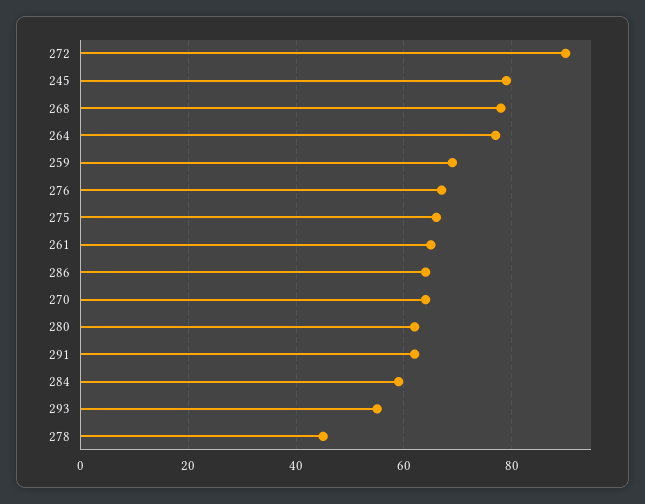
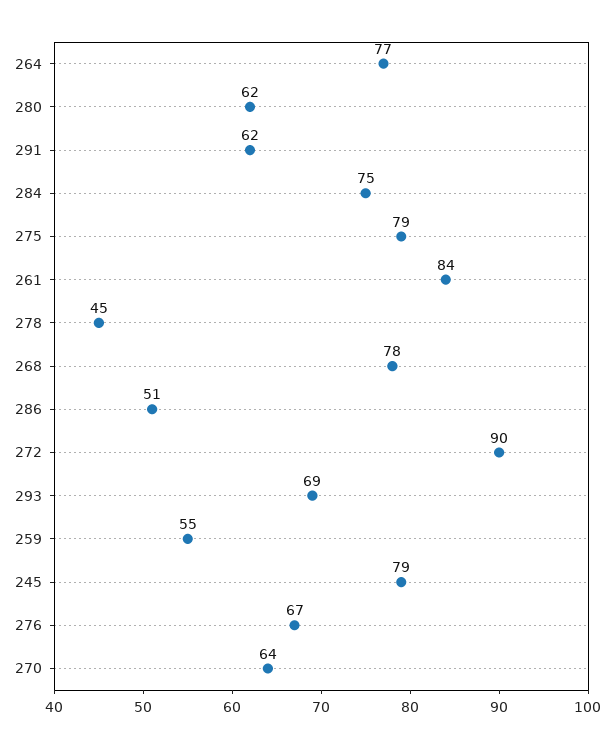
  {
    "272": 90,
    "245": 79,
    "268": 78,
    "264": 77,
-   "259": 70,
+   "259": 55,
    "276": 67,
-   "275": 65,
+   "275": 79,
-   "261": 65,
+   "261": 84,
-   "286": 65,
+   "286": 51,
    "270": 64,
    "280": 62,
    "291": 62,
-   "284": 60,
+   "284": 75,
-   "293": 55,
+   "293": 69,
    "278": 45
  }

